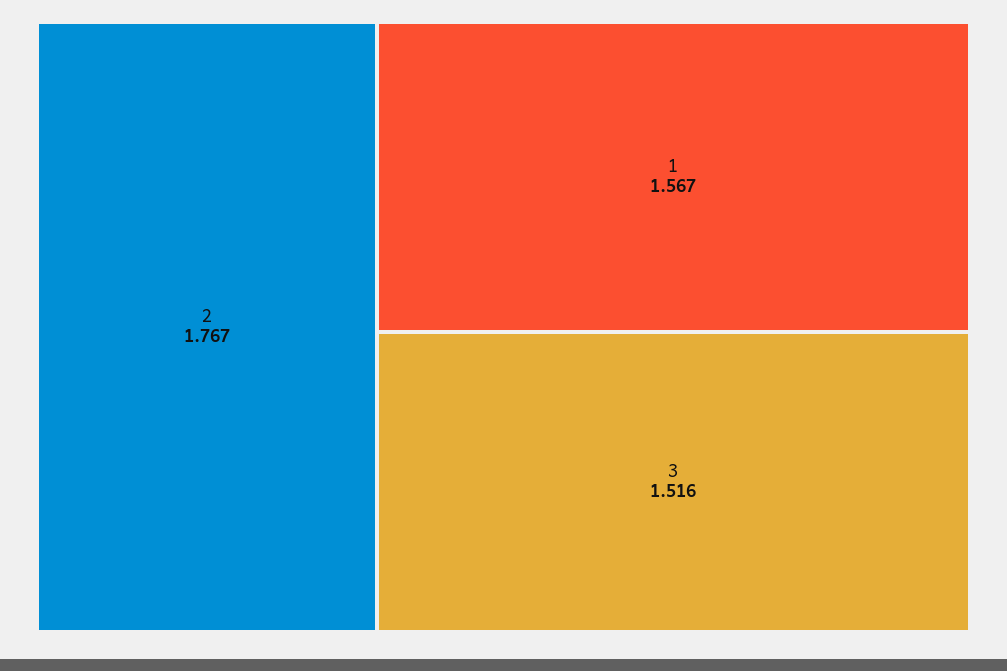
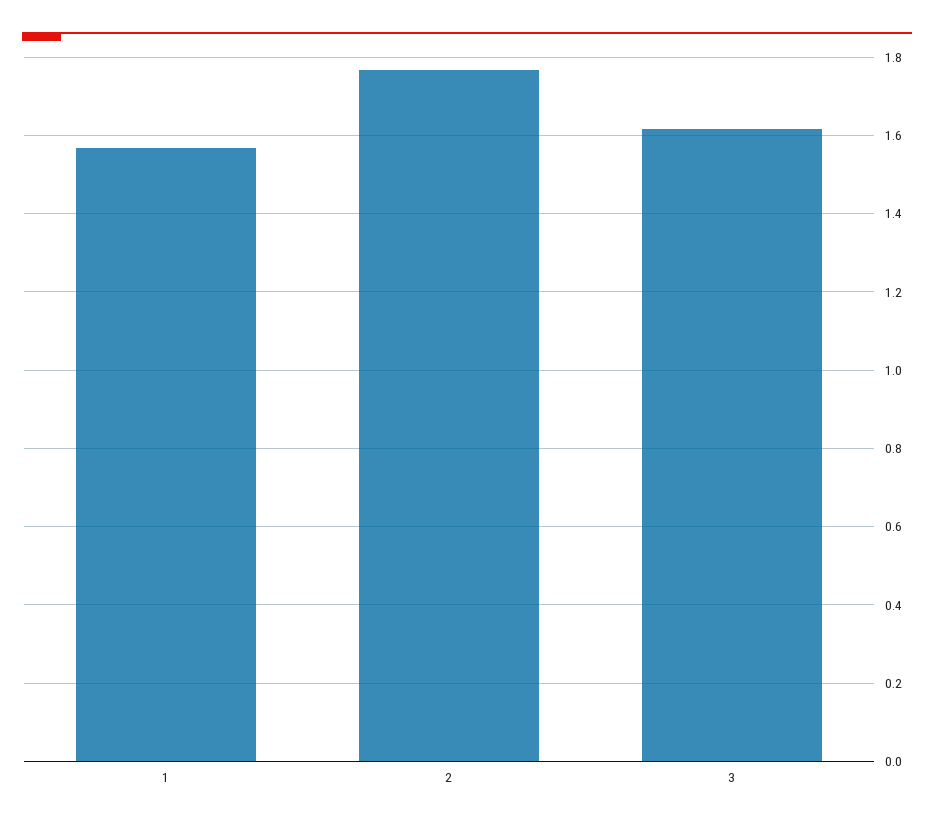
  {
    "2": 1.767,
    "1": 1.567,
-   "3": 1.516
+   "3": 1.62
  }

